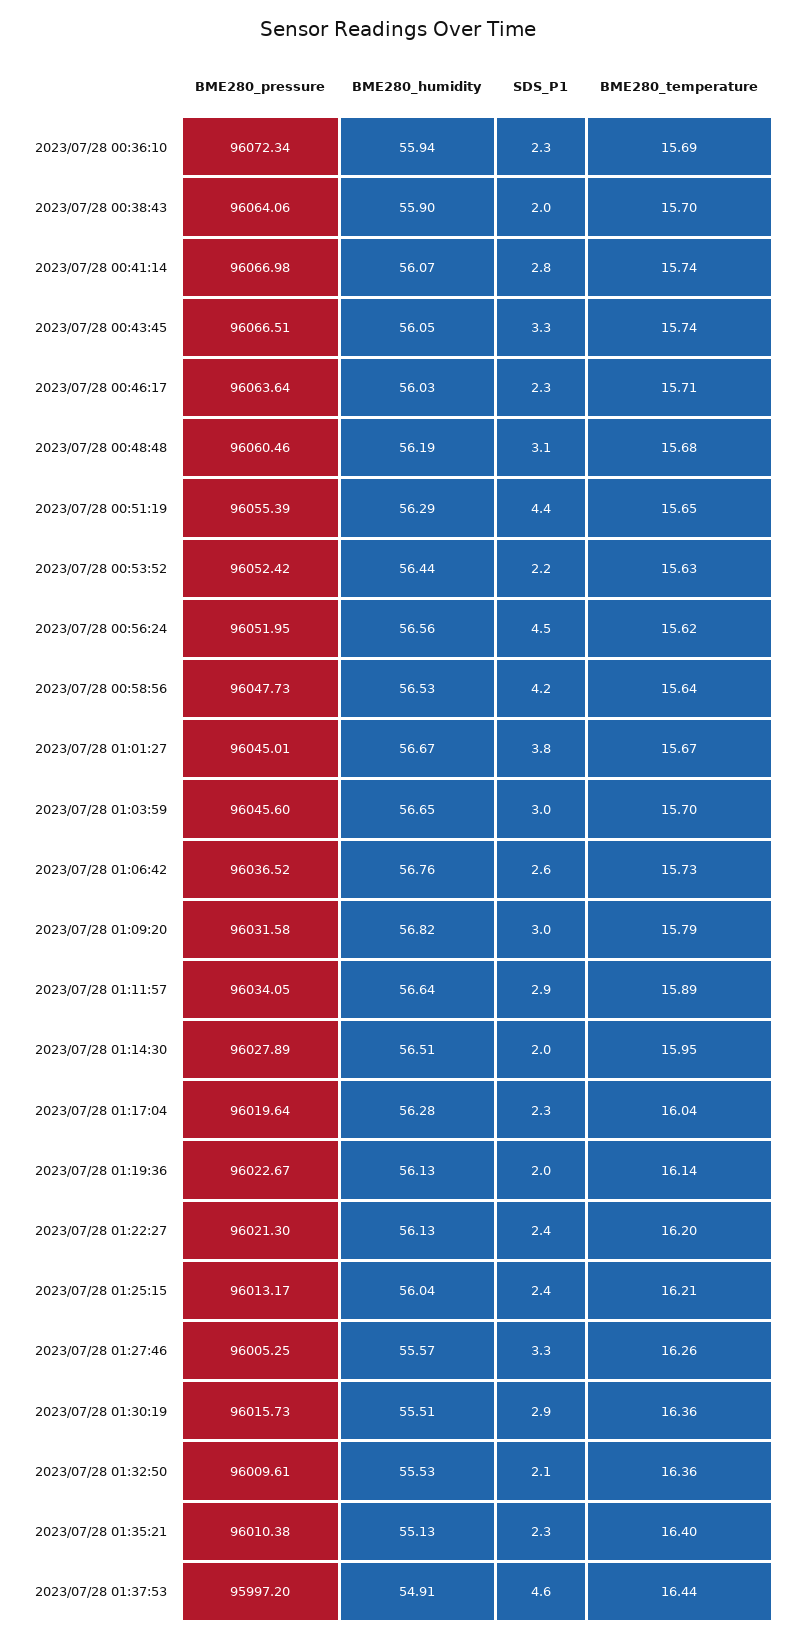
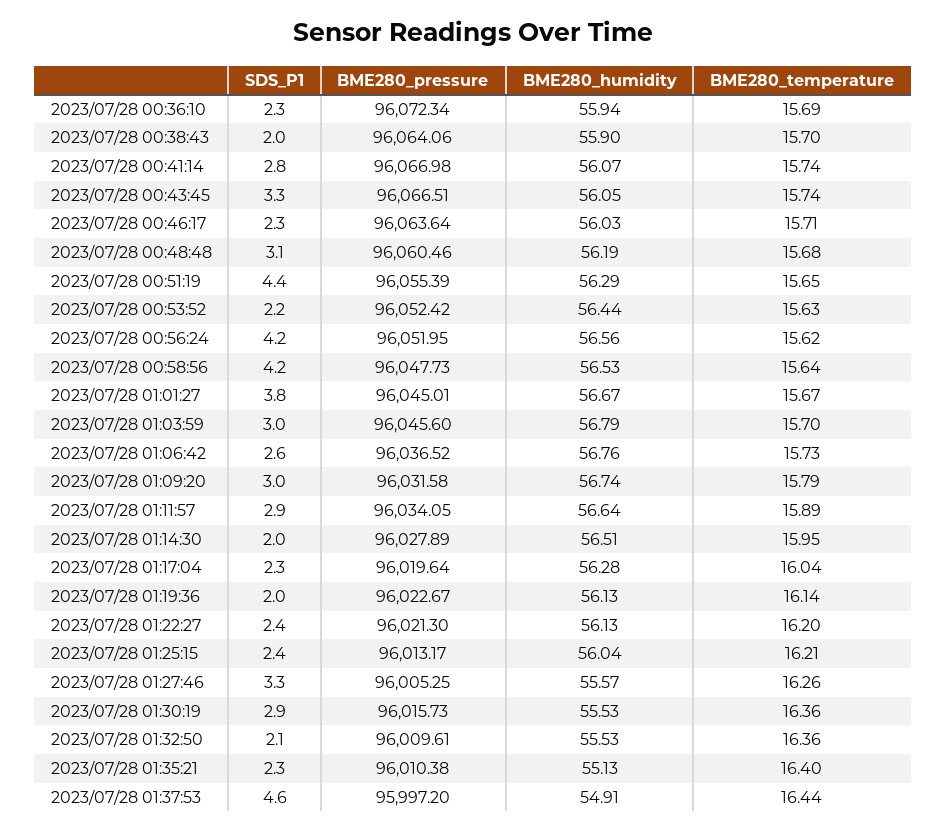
  {
    "BME280_pressure": {
      "2023/07/28 00:36:10": 96072.34,
      "2023/07/28 00:38:43": 96064.06,
      "2023/07/28 00:41:14": 96066.98,
      "2023/07/28 00:43:45": 96066.51,
      "2023/07/28 00:46:17": 96063.64,
      "2023/07/28 00:48:48": 96060.46,
      "2023/07/28 00:51:19": 96055.39,
      "2023/07/28 00:53:52": 96052.42,
      "2023/07/28 00:56:24": 96051.95,
      "2023/07/28 00:58:56": 96047.73,
      "2023/07/28 01:01:27": 96045.01,
      "2023/07/28 01:03:59": 96045.6,
      "2023/07/28 01:06:42": 96036.52,
      "2023/07/28 01:09:20": 96031.58,
      "2023/07/28 01:11:57": 96034.05,
      "2023/07/28 01:14:30": 96027.89,
      "2023/07/28 01:17:04": 96019.64,
      "2023/07/28 01:19:36": 96022.67,
      "2023/07/28 01:22:27": 96021.3,
      "2023/07/28 01:25:15": 96013.17,
      "2023/07/28 01:27:46": 96005.25,
      "2023/07/28 01:30:19": 96015.73,
      "2023/07/28 01:32:50": 96009.61,
      "2023/07/28 01:35:21": 96010.38,
      "2023/07/28 01:37:53": 95997.2
    },
    "BME280_humidity": {
      "2023/07/28 00:36:10": 55.94,
      "2023/07/28 00:38:43": 55.9,
      "2023/07/28 00:41:14": 56.07,
      "2023/07/28 00:43:45": 56.05,
      "2023/07/28 00:46:17": 56.03,
      "2023/07/28 00:48:48": 56.19,
      "2023/07/28 00:51:19": 56.29,
      "2023/07/28 00:53:52": 56.44,
      "2023/07/28 00:56:24": 56.56,
      "2023/07/28 00:58:56": 56.53,
      "2023/07/28 01:01:27": 56.67,
-     "2023/07/28 01:03:59": 56.65,
+     "2023/07/28 01:03:59": 56.79,
      "2023/07/28 01:06:42": 56.76,
-     "2023/07/28 01:09:20": 56.82,
+     "2023/07/28 01:09:20": 56.74,
      "2023/07/28 01:11:57": 56.64,
      "2023/07/28 01:14:30": 56.51,
      "2023/07/28 01:17:04": 56.28,
      "2023/07/28 01:19:36": 56.13,
      "2023/07/28 01:22:27": 56.13,
      "2023/07/28 01:25:15": 56.04,
      "2023/07/28 01:27:46": 55.57,
-     "2023/07/28 01:30:19": 55.51,
+     "2023/07/28 01:30:19": 55.53,
      "2023/07/28 01:32:50": 55.53,
      "2023/07/28 01:35:21": 55.13,
      "2023/07/28 01:37:53": 54.91
    },
    "SDS_P1": {
      "2023/07/28 00:36:10": 2.3,
      "2023/07/28 00:38:43": 2,
      "2023/07/28 00:41:14": 2.8,
      "2023/07/28 00:43:45": 3.3,
      "2023/07/28 00:46:17": 2.3,
      "2023/07/28 00:48:48": 3.1,
      "2023/07/28 00:51:19": 4.4,
      "2023/07/28 00:53:52": 2.2,
-     "2023/07/28 00:56:24": 4.5,
+     "2023/07/28 00:56:24": 4.2,
      "2023/07/28 00:58:56": 4.2,
      "2023/07/28 01:01:27": 3.8,
      "2023/07/28 01:03:59": 3,
      "2023/07/28 01:06:42": 2.6,
      "2023/07/28 01:09:20": 3,
      "2023/07/28 01:11:57": 2.9,
      "2023/07/28 01:14:30": 2,
      "2023/07/28 01:17:04": 2.3,
      "2023/07/28 01:19:36": 2,
      "2023/07/28 01:22:27": 2.4,
      "2023/07/28 01:25:15": 2.4,
      "2023/07/28 01:27:46": 3.3,
      "2023/07/28 01:30:19": 2.9,
      "2023/07/28 01:32:50": 2.1,
      "2023/07/28 01:35:21": 2.3,
      "2023/07/28 01:37:53": 4.6
    },
    "BME280_temperature": {
      "2023/07/28 00:36:10": 15.69,
      "2023/07/28 00:38:43": 15.7,
      "2023/07/28 00:41:14": 15.74,
      "2023/07/28 00:43:45": 15.74,
      "2023/07/28 00:46:17": 15.71,
      "2023/07/28 00:48:48": 15.68,
      "2023/07/28 00:51:19": 15.65,
      "2023/07/28 00:53:52": 15.63,
      "2023/07/28 00:56:24": 15.62,
      "2023/07/28 00:58:56": 15.64,
      "2023/07/28 01:01:27": 15.67,
      "2023/07/28 01:03:59": 15.7,
      "2023/07/28 01:06:42": 15.73,
      "2023/07/28 01:09:20": 15.79,
      "2023/07/28 01:11:57": 15.89,
      "2023/07/28 01:14:30": 15.95,
      "2023/07/28 01:17:04": 16.04,
      "2023/07/28 01:19:36": 16.14,
      "2023/07/28 01:22:27": 16.2,
      "2023/07/28 01:25:15": 16.21,
      "2023/07/28 01:27:46": 16.26,
      "2023/07/28 01:30:19": 16.36,
      "2023/07/28 01:32:50": 16.36,
      "2023/07/28 01:35:21": 16.4,
      "2023/07/28 01:37:53": 16.44
    }
  }

